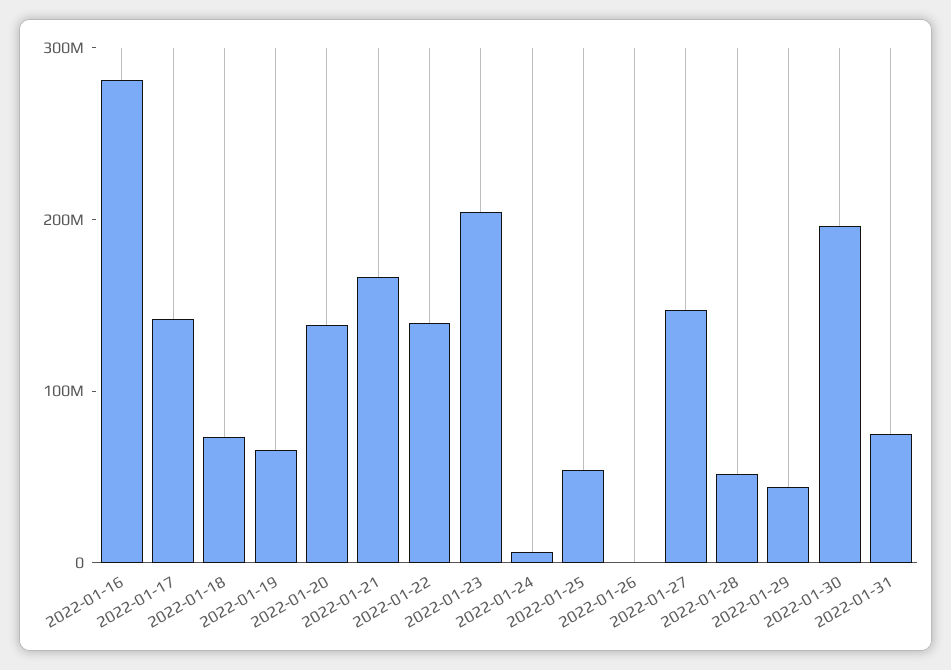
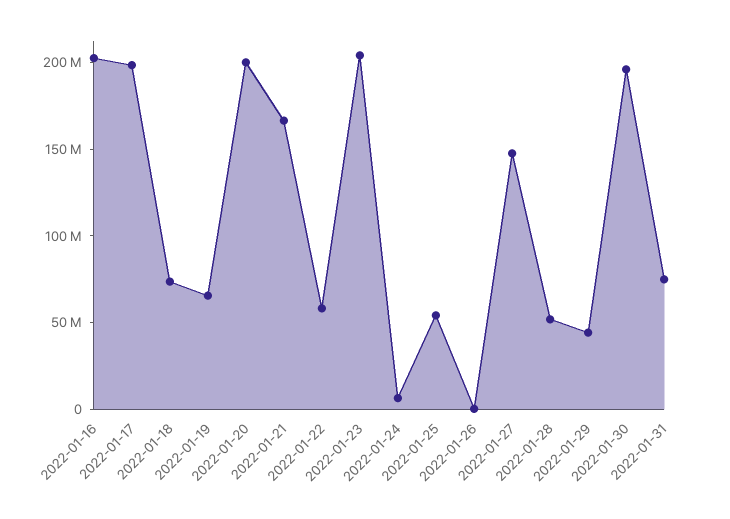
  {
-   "2022-01-16": 280000000,
+   "2022-01-16": 200000000,
-   "2022-01-17": 140000000,
+   "2022-01-17": 200000000,
    "2022-01-18": 70000000,
    "2022-01-19": 70000000,
-   "2022-01-20": 140000000,
+   "2022-01-20": 200000000,
    "2022-01-21": 170000000,
-   "2022-01-22": 140000000,
+   "2022-01-22": 60000000,
    "2022-01-23": 200000000,
    "2022-01-24": 10000000,
    "2022-01-25": 50000000,
    "2022-01-26": 0,
    "2022-01-27": 150000000,
    "2022-01-28": 50000000,
    "2022-01-29": 40000000,
    "2022-01-30": 200000000,
    "2022-01-31": 70000000
  }

